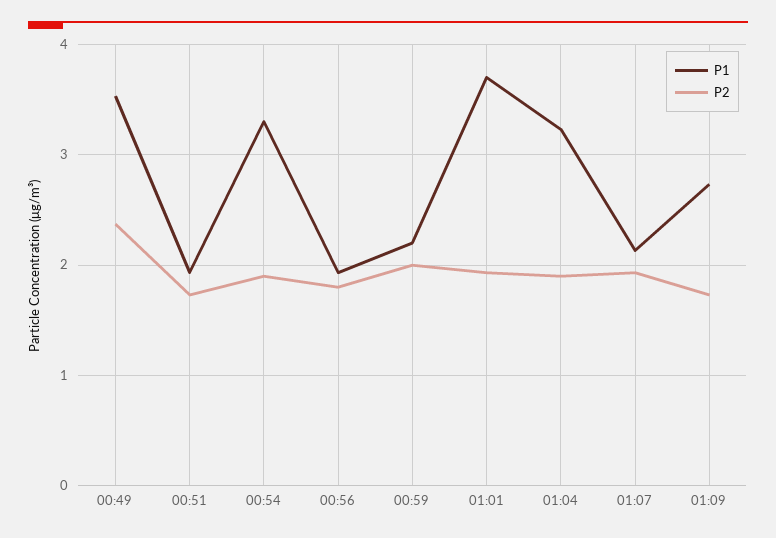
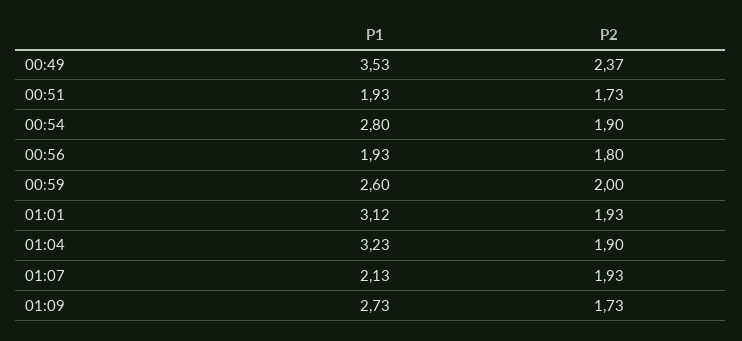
  {
    "P1": {
      "00:49": 3.53,
      "00:51": 1.93,
-     "00:54": 3.3,
+     "00:54": 2.8,
      "00:56": 1.93,
-     "00:59": 2.2,
+     "00:59": 2.6,
-     "01:01": 3.7,
+     "01:01": 3.12,
      "01:04": 3.23,
      "01:07": 2.13,
      "01:09": 2.73
    },
    "P2": {
      "00:49": 2.37,
      "00:51": 1.73,
      "00:54": 1.9,
      "00:56": 1.8,
      "00:59": 2,
      "01:01": 1.93,
      "01:04": 1.9,
      "01:07": 1.93,
      "01:09": 1.73
    }
  }

